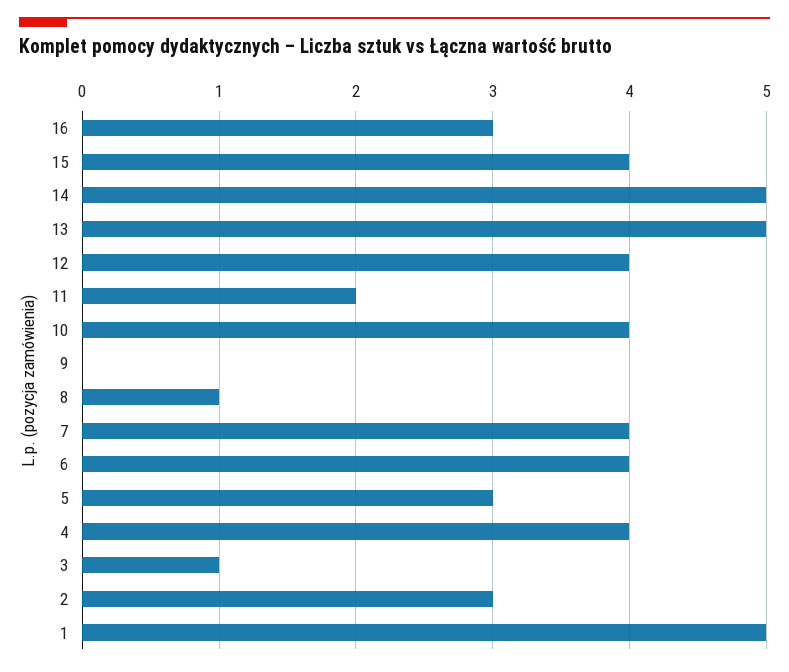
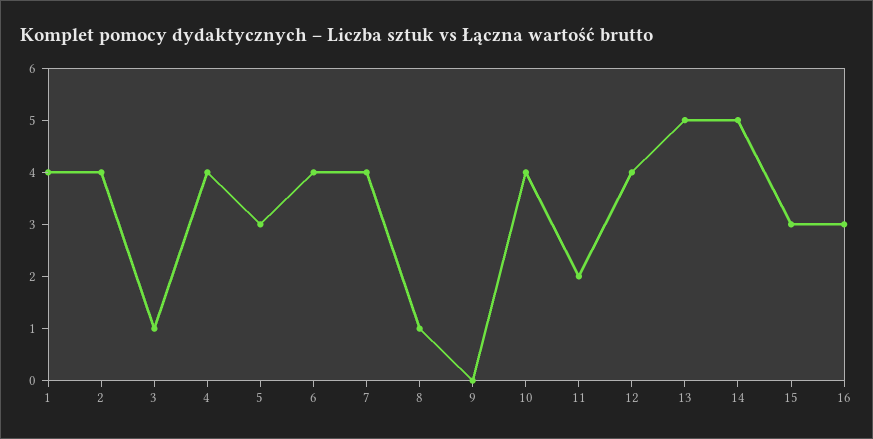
  {
    "16": 3,
-   "15": 4,
+   "15": 3,
    "14": 5,
    "13": 5,
    "12": 4,
    "11": 2,
    "10": 4,
    "9": 0,
    "8": 1,
    "7": 4,
    "6": 4,
    "5": 3,
    "4": 4,
    "3": 1,
-   "2": 3,
+   "2": 4,
-   "1": 5
+   "1": 4
  }

